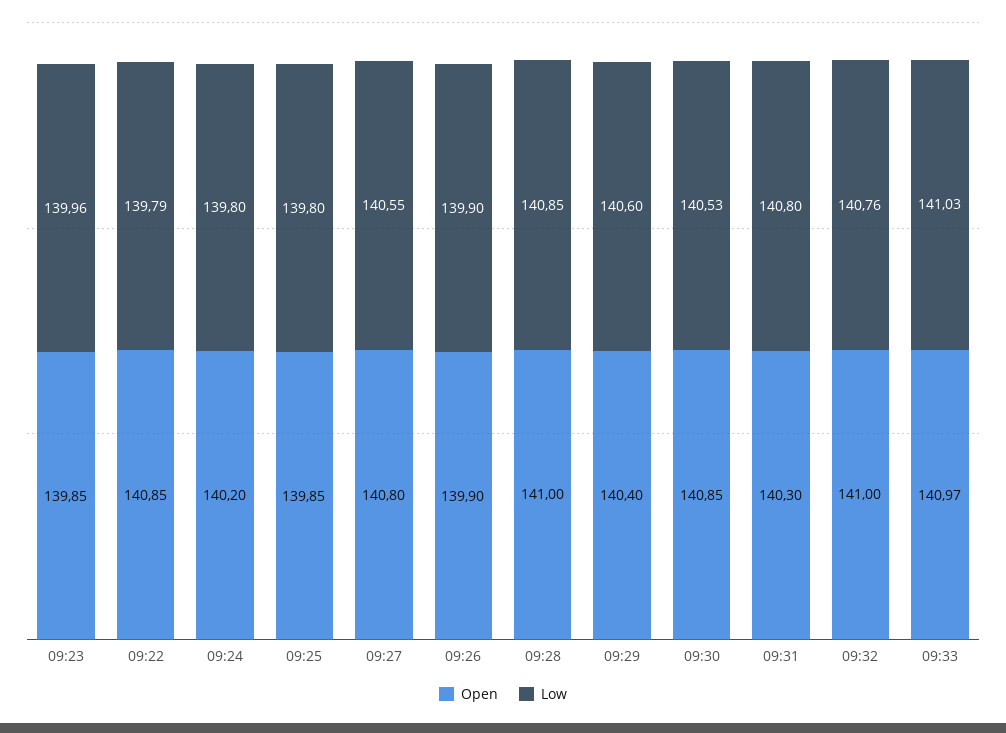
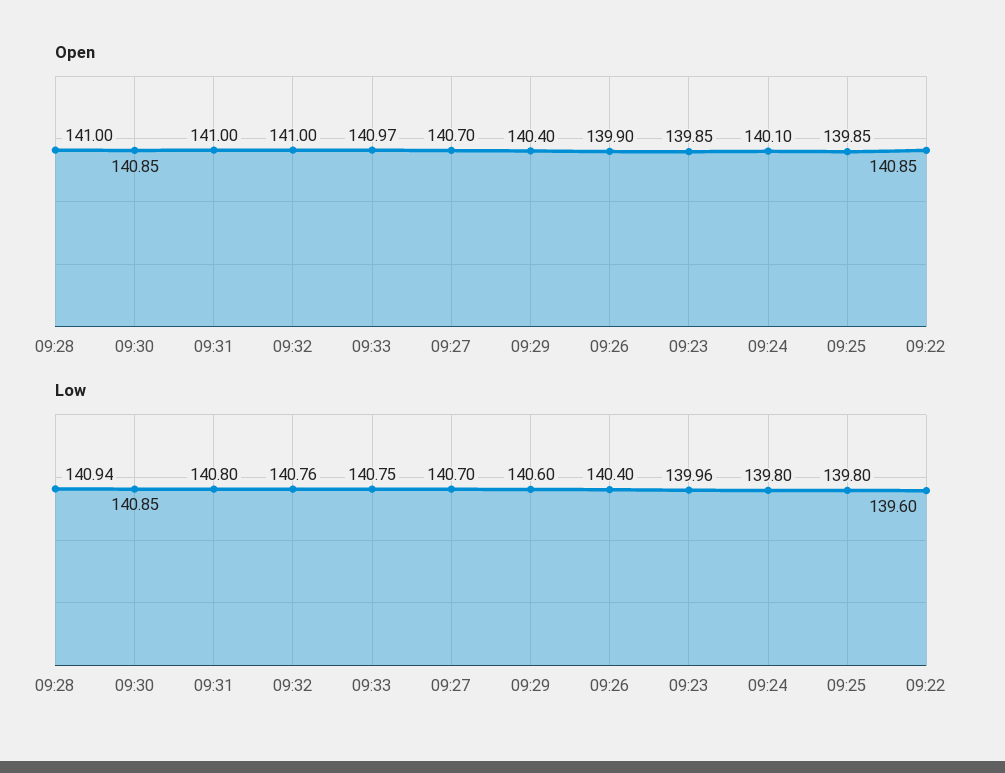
  {
    "Open": {
      "09:23": 139.85,
      "09:22": 140.85,
-     "09:24": 140.2,
+     "09:24": 140.1,
      "09:25": 139.85,
-     "09:27": 140.8,
+     "09:27": 140.7,
      "09:26": 139.9,
      "09:28": 141,
      "09:29": 140.4,
      "09:30": 140.85,
-     "09:31": 140.3,
+     "09:31": 141,
      "09:32": 141,
      "09:33": 140.97
    },
    "Low": {
      "09:23": 139.96,
-     "09:22": 139.79,
+     "09:22": 139.6,
      "09:24": 139.8,
      "09:25": 139.8,
-     "09:27": 140.55,
+     "09:27": 140.7,
-     "09:26": 139.9,
+     "09:26": 140.4,
-     "09:28": 140.85,
+     "09:28": 140.94,
      "09:29": 140.6,
-     "09:30": 140.53,
+     "09:30": 140.85,
      "09:31": 140.8,
      "09:32": 140.76,
-     "09:33": 141.03
+     "09:33": 140.75
    }
  }

